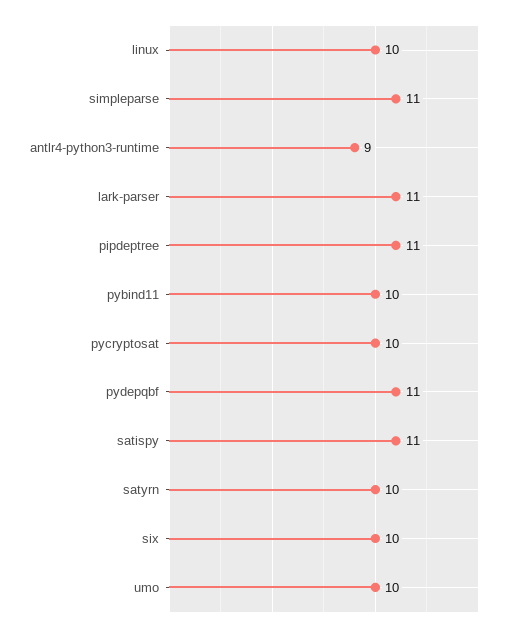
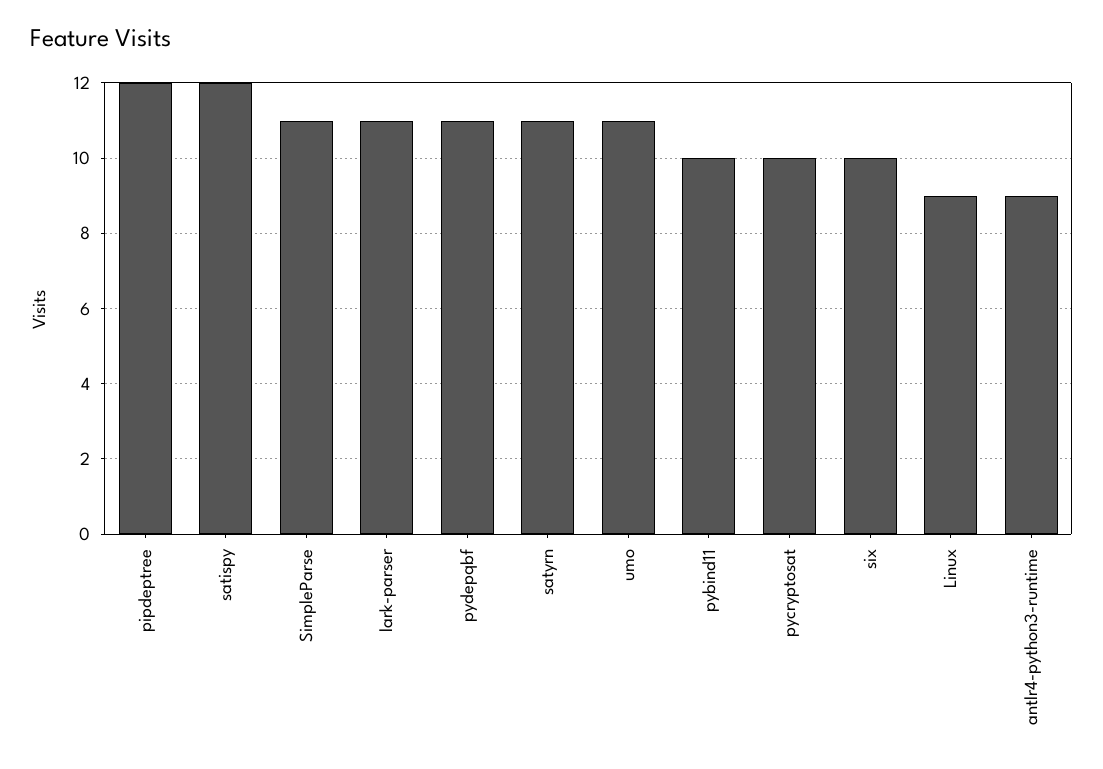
  {
-   "linux": 10,
+   "linux": 9,
    "simpleparse": 11,
    "antlr4-python3-runtime": 9,
    "lark-parser": 11,
-   "pipdeptree": 11,
+   "pipdeptree": 12,
    "pybind11": 10,
    "pycryptosat": 10,
    "pydepqbf": 11,
-   "satispy": 11,
+   "satispy": 12,
-   "satyrn": 10,
+   "satyrn": 11,
    "six": 10,
-   "umo": 10
+   "umo": 11
  }

